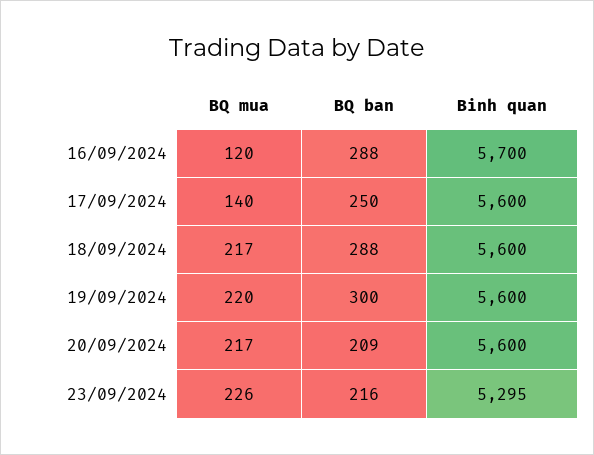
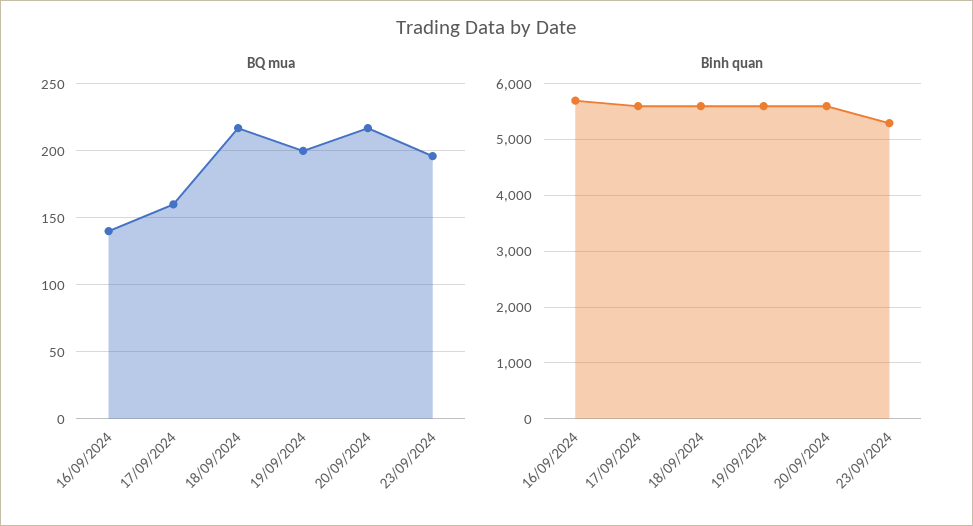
  {
    "BQ mua": {
-     "16/09/2024": 120,
+     "16/09/2024": 140,
-     "17/09/2024": 140,
+     "17/09/2024": 160,
      "18/09/2024": 217,
-     "19/09/2024": 220,
+     "19/09/2024": 200,
      "20/09/2024": 217,
-     "23/09/2024": 226
+     "23/09/2024": 195
    },
-   "BQ ban": {
-     "16/09/2024": 288,
-     "17/09/2024": 250,
-     "18/09/2024": 288,
-     "19/09/2024": 300,
-     "20/09/2024": 209,
-     "23/09/2024": 216
-   },
    "Binh quan": {
      "16/09/2024": 5700,
      "17/09/2024": 5600,
      "18/09/2024": 5600,
      "19/09/2024": 5600,
      "20/09/2024": 5600,
      "23/09/2024": 5295
    }
  }

